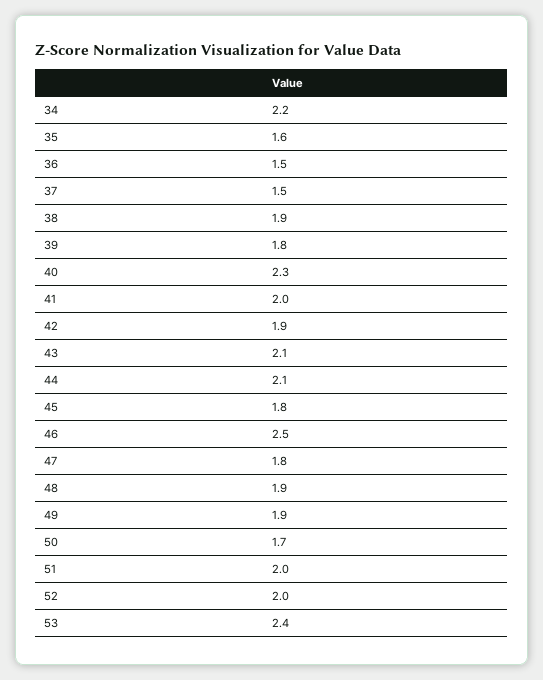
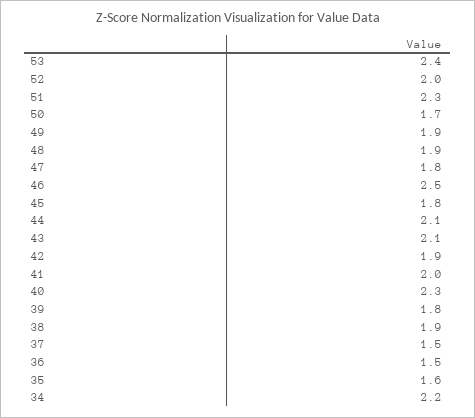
  {
    "34": 2.2,
    "35": 1.6,
    "36": 1.5,
    "37": 1.5,
    "38": 1.9,
    "39": 1.8,
    "40": 2.3,
    "41": 2,
    "42": 1.9,
    "43": 2.1,
    "44": 2.1,
    "45": 1.8,
    "46": 2.5,
    "47": 1.8,
    "48": 1.9,
    "49": 1.9,
    "50": 1.7,
-   "51": 2,
+   "51": 2.3,
    "52": 2,
    "53": 2.4
  }

